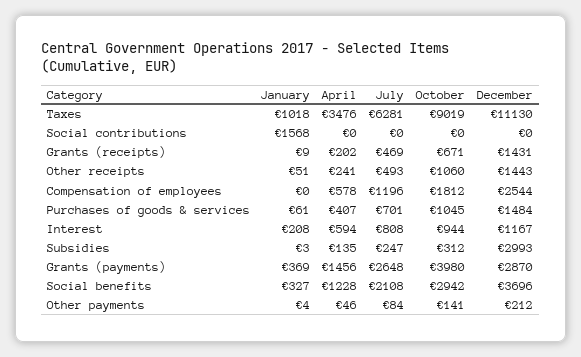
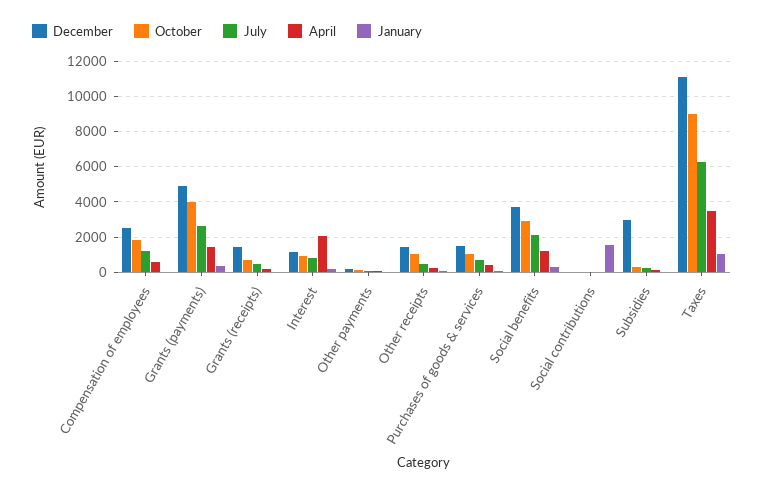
  {
    "January": {
      "Taxes": 1018,
      "Social contributions": 1568,
      "Grants (receipts)": 9,
      "Other receipts": 51,
      "Compensation of employees": 0,
      "Purchases of goods & services": 61,
      "Interest": 208,
      "Subsidies": 3,
      "Grants (payments)": 369,
      "Social benefits": 327,
      "Other payments": 4
    },
    "April": {
      "Taxes": 3476,
      "Social contributions": 0,
      "Grants (receipts)": 202,
      "Other receipts": 241,
      "Compensation of employees": 578,
      "Purchases of goods & services": 407,
-     "Interest": 594,
+     "Interest": 2000,
      "Subsidies": 135,
      "Grants (payments)": 1456,
      "Social benefits": 1228,
      "Other payments": 46
    },
    "July": {
      "Taxes": 6281,
      "Social contributions": 0,
      "Grants (receipts)": 469,
      "Other receipts": 493,
      "Compensation of employees": 1196,
      "Purchases of goods & services": 701,
      "Interest": 808,
      "Subsidies": 247,
      "Grants (payments)": 2648,
      "Social benefits": 2108,
      "Other payments": 84
    },
    "October": {
      "Taxes": 9019,
      "Social contributions": 0,
      "Grants (receipts)": 671,
      "Other receipts": 1060,
      "Compensation of employees": 1812,
      "Purchases of goods & services": 1045,
      "Interest": 944,
      "Subsidies": 312,
      "Grants (payments)": 3980,
      "Social benefits": 2942,
      "Other payments": 141
    },
    "December": {
      "Taxes": 11130,
      "Social contributions": 0,
      "Grants (receipts)": 1431,
      "Other receipts": 1443,
      "Compensation of employees": 2544,
      "Purchases of goods & services": 1484,
      "Interest": 1167,
      "Subsidies": 2993,
-     "Grants (payments)": 2870,
+     "Grants (payments)": 5000,
      "Social benefits": 3696,
      "Other payments": 212
    }
  }

